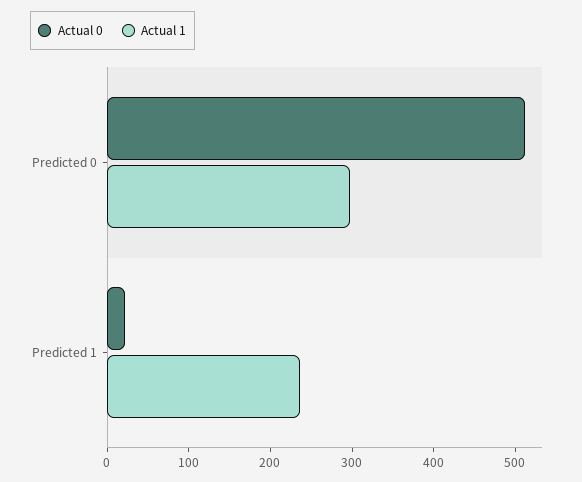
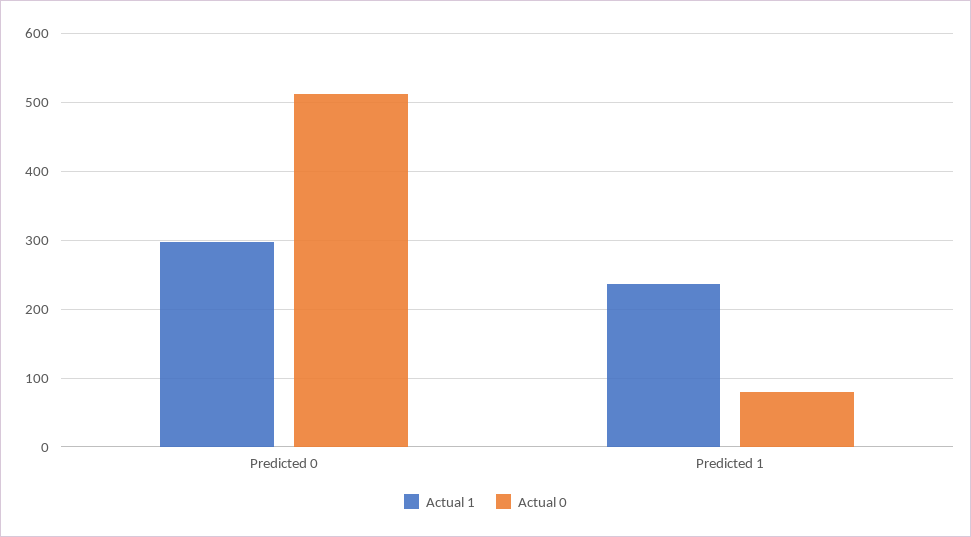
  {
    "Actual 0": {
      "Predicted 0": 510,
-     "Predicted 1": 20
+     "Predicted 1": 80
    },
    "Actual 1": {
      "Predicted 0": 300,
      "Predicted 1": 240
    }
  }

